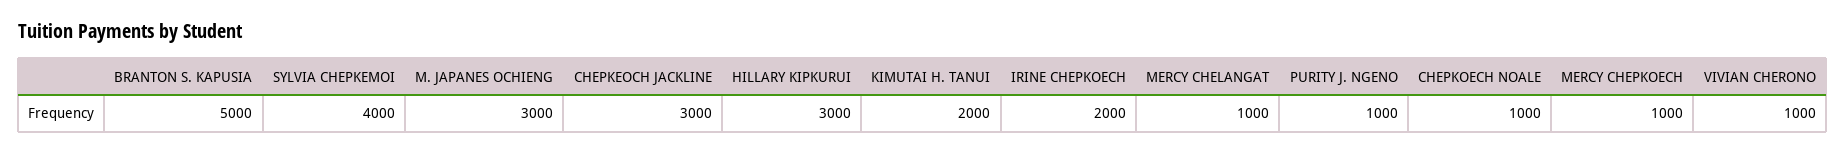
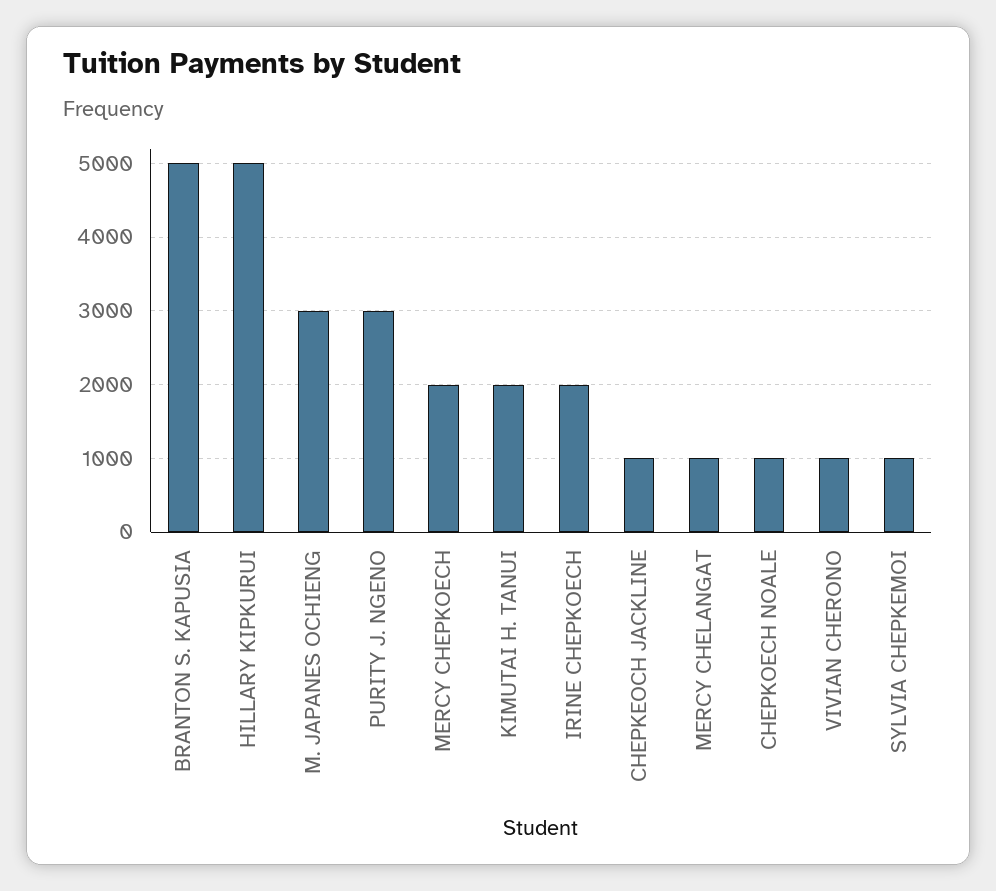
  {
    "BRANTON S. KAPUSIA": 5000,
-   "SYLVIA CHEPKEMOI": 4000,
+   "SYLVIA CHEPKEMOI": 1000,
    "M. JAPANES OCHIENG": 3000,
-   "CHEPKEOCH JACKLINE": 3000,
+   "CHEPKEOCH JACKLINE": 1000,
-   "HILLARY KIPKURUI": 3000,
+   "HILLARY KIPKURUI": 5000,
    "KIMUTAI H. TANUI": 2000,
    "IRINE CHEPKOECH": 2000,
    "MERCY CHELANGAT": 1000,
-   "PURITY J. NGENO": 1000,
+   "PURITY J. NGENO": 3000,
    "CHEPKOECH NOALE": 1000,
-   "MERCY CHEPKOECH": 1000,
+   "MERCY CHEPKOECH": 2000,
    "VIVIAN CHERONO": 1000
  }

